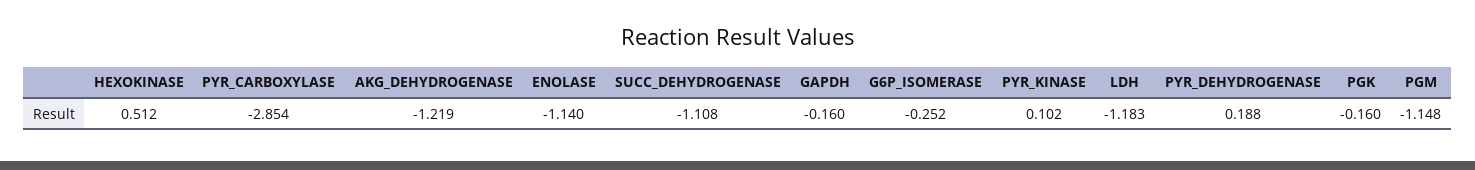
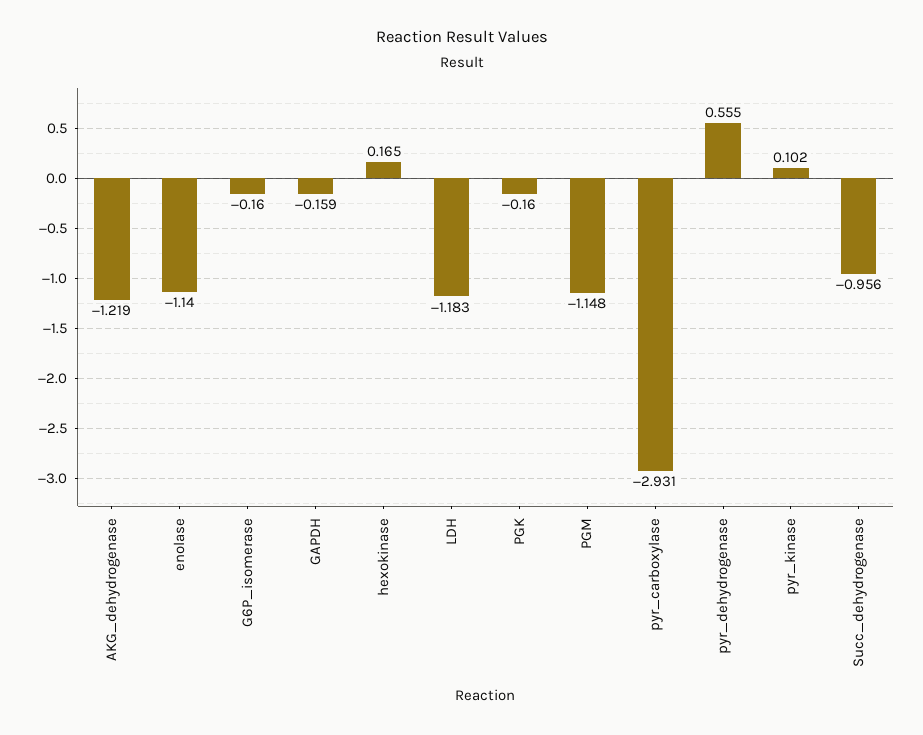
  {
-   "HEXOKINASE": 0.512,
+   "HEXOKINASE": 0.165,
-   "PYR_CARBOXYLASE": -2.854,
+   "PYR_CARBOXYLASE": -2.931,
    "AKG_DEHYDROGENASE": -1.219,
    "ENOLASE": -1.14,
-   "SUCC_DEHYDROGENASE": -1.108,
+   "SUCC_DEHYDROGENASE": -0.956,
-   "GAPDH": -0.16,
+   "GAPDH": -0.159,
-   "G6P_ISOMERASE": -0.252,
+   "G6P_ISOMERASE": -0.16,
    "PYR_KINASE": 0.102,
    "LDH": -1.183,
-   "PYR_DEHYDROGENASE": 0.188,
+   "PYR_DEHYDROGENASE": 0.555,
    "PGK": -0.16,
    "PGM": -1.148
  }

